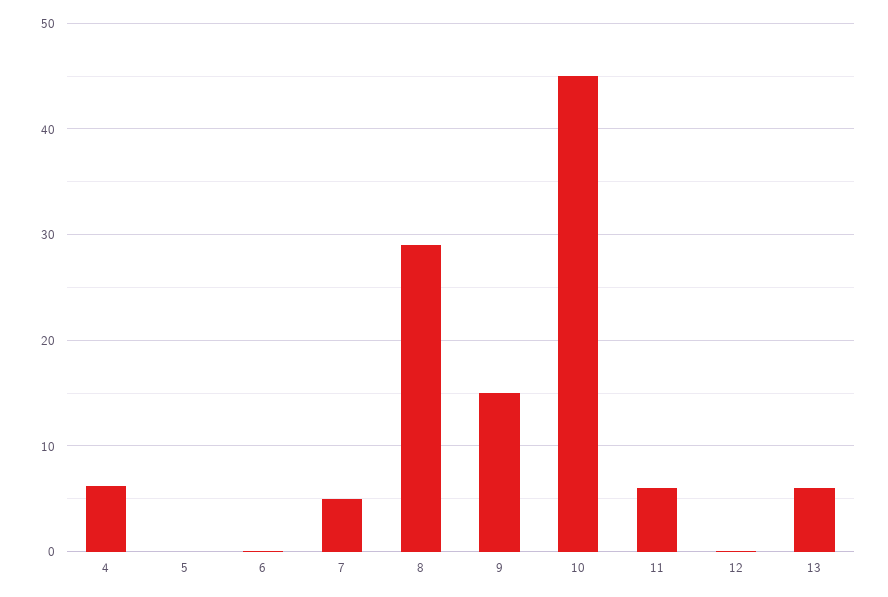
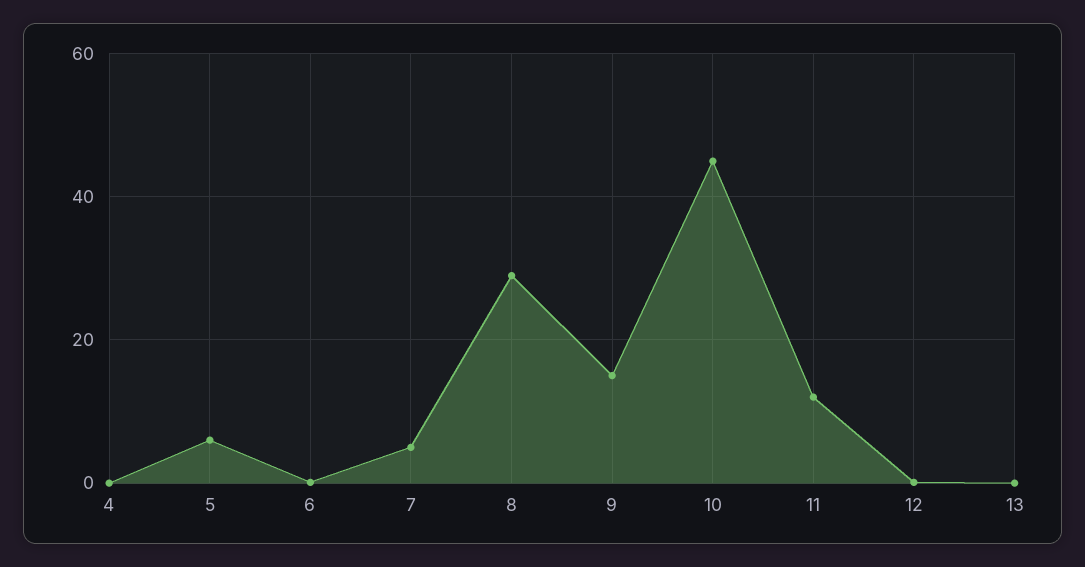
  {
-   "4": 6,
+   "4": 0,
-   "5": 0,
+   "5": 6,
    "6": 0,
    "7": 5,
    "8": 29,
    "9": 15,
    "10": 45,
-   "11": 6,
+   "11": 12,
    "12": 0,
-   "13": 6
+   "13": 0
  }

